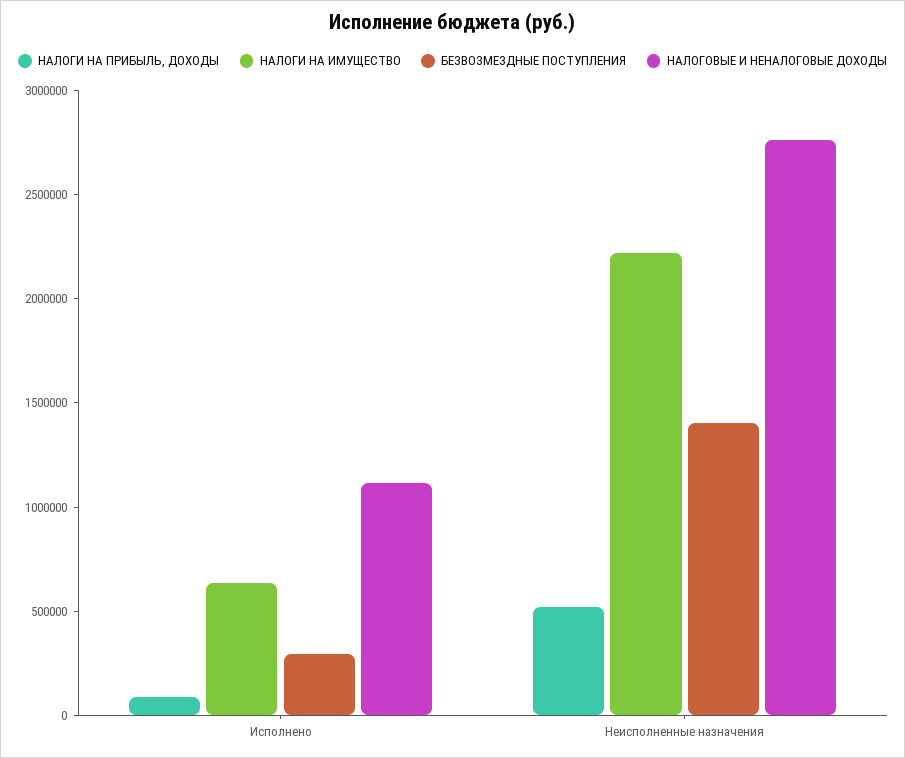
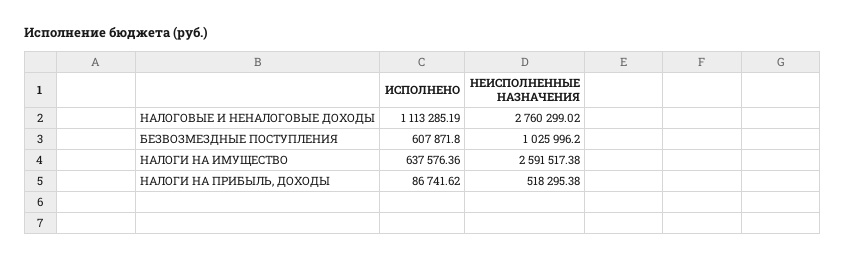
  {
    "НАЛОГИ НА ПРИБЫЛЬ, ДОХОДЫ": {
      "Исполнено": 86741.62,
      "Неисполненные назначения": 518295.38
    },
    "НАЛОГИ НА ИМУЩЕСТВО": {
      "Исполнено": 637576.36,
-     "Неисполненные назначения": 2200000
+     "Неисполненные назначения": 2591517.38
    },
    "БЕЗВОЗМЕЗДНЫЕ ПОСТУПЛЕНИЯ": {
-     "Исполнено": 300000,
+     "Исполнено": 607871.8,
-     "Неисполненные назначения": 1400000
+     "Неисполненные назначения": 1025996.2
    },
    "НАЛОГОВЫЕ И НЕНАЛОГОВЫЕ ДОХОДЫ": {
      "Исполнено": 1113285.19,
      "Неисполненные назначения": 2760299.02
    }
  }

